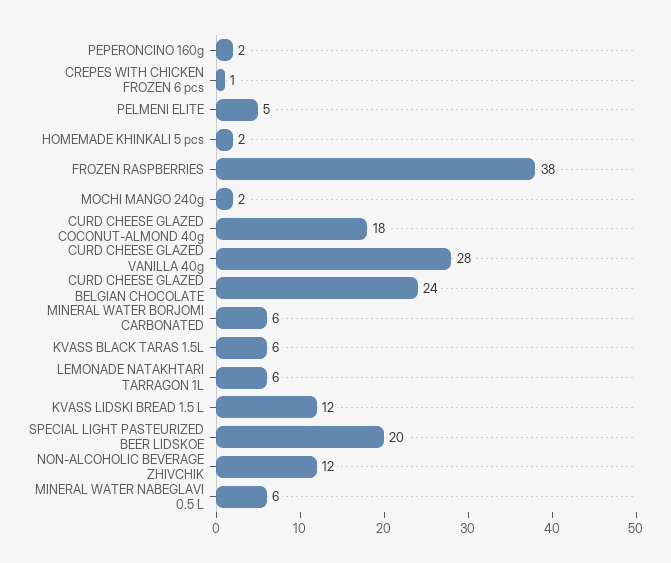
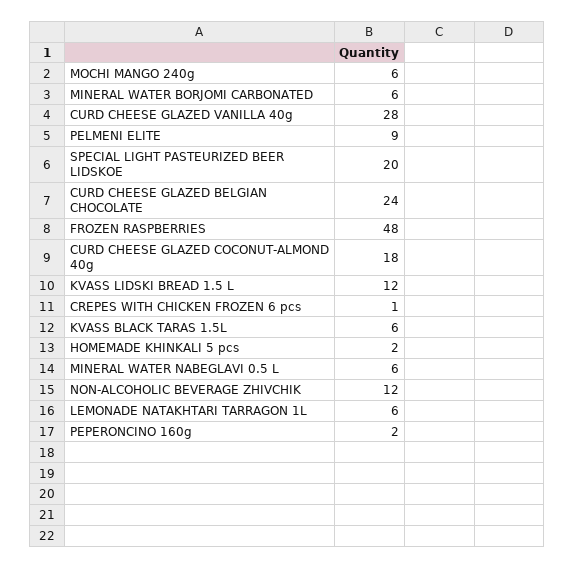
  {
    "PEPERONCINO 160g": 2,
    "CREPES WITH CHICKEN FROZEN 6 pcs": 1,
-   "PELMENI ELITE": 5,
+   "PELMENI ELITE": 9,
    "HOMEMADE KHINKALI 5 pcs": 2,
-   "FROZEN RASPBERRIES": 38,
+   "FROZEN RASPBERRIES": 48,
-   "MOCHI MANGO 240g": 2,
+   "MOCHI MANGO 240g": 6,
    "CURD CHEESE GLAZED COCONUT-ALMOND 40g": 18,
    "CURD CHEESE GLAZED VANILLA 40g": 28,
    "CURD CHEESE GLAZED BELGIAN CHOCOLATE": 24,
    "MINERAL WATER BORJOMI CARBONATED": 6,
    "KVASS BLACK TARAS 1.5L": 6,
    "LEMONADE NATAKHTARI TARRAGON 1L": 6,
    "KVASS LIDSKI BREAD 1.5 L": 12,
    "SPECIAL LIGHT PASTEURIZED BEER LIDSKOE": 20,
    "NON-ALCOHOLIC BEVERAGE ZHIVCHIK": 12,
    "MINERAL WATER NABEGLAVI 0.5 L": 6
  }

